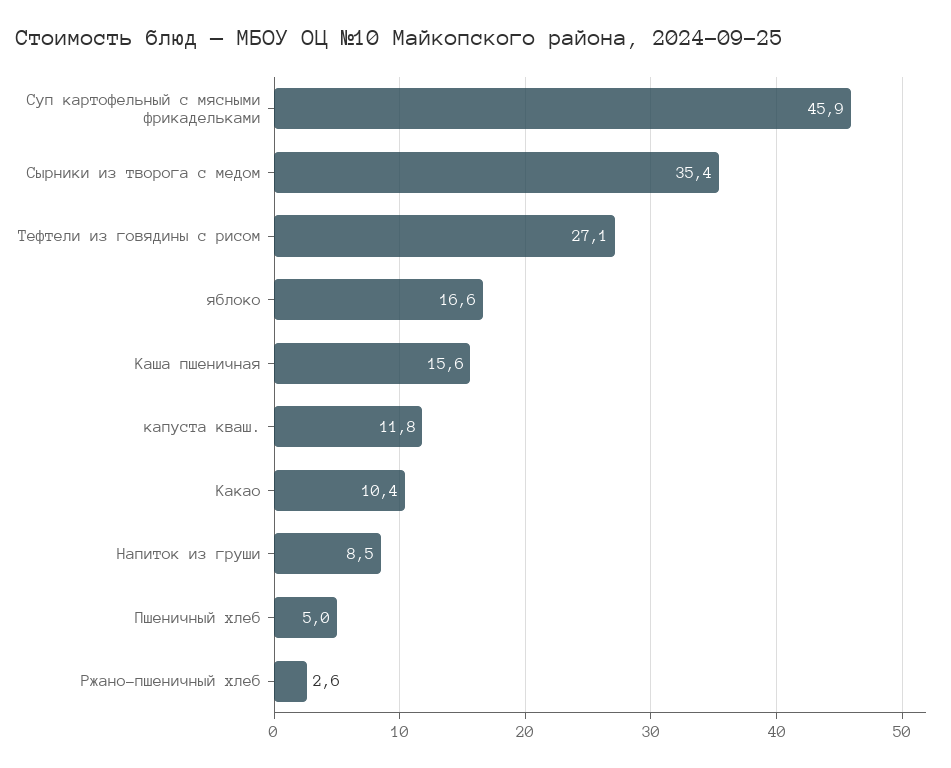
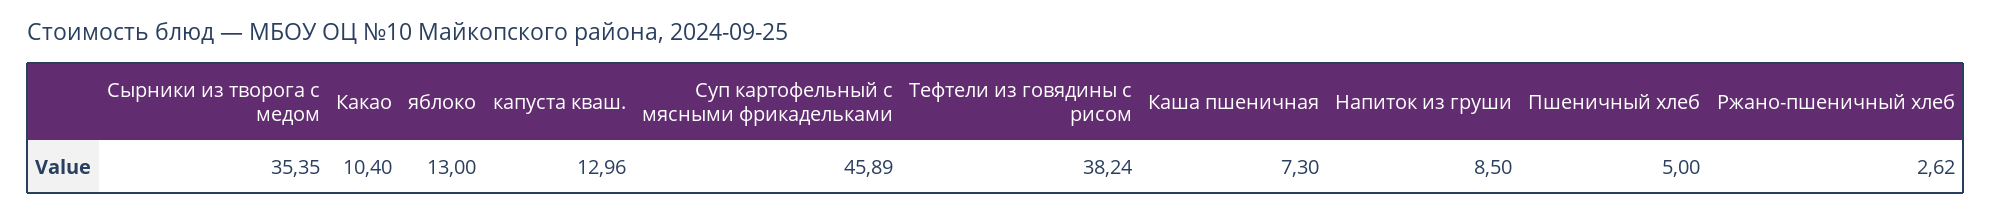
  {
    "Суп картофельный с мясными фрикадельками": 45.89,
    "Сырники из творога с медом": 35.35,
-   "Тефтели из говядины с рисом": 27.1,
+   "Тефтели из говядины с рисом": 38.24,
-   "яблоко": 16.6,
+   "яблоко": 13,
-   "Каша пшеничная": 15.6,
+   "Каша пшеничная": 7.3,
-   "капуста кваш.": 11.8,
+   "капуста кваш.": 12.96,
    "Какао": 10.4,
    "Напиток из груши": 8.5,
    "Пшеничный хлеб": 5,
    "Ржано-пшеничный хлеб": 2.62
  }

